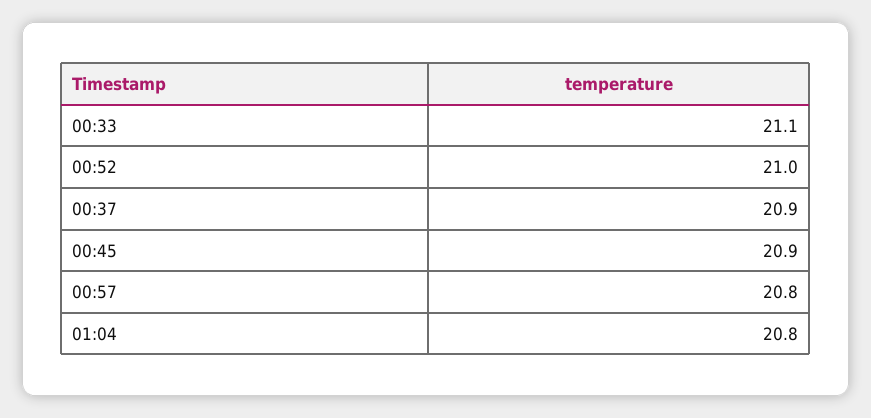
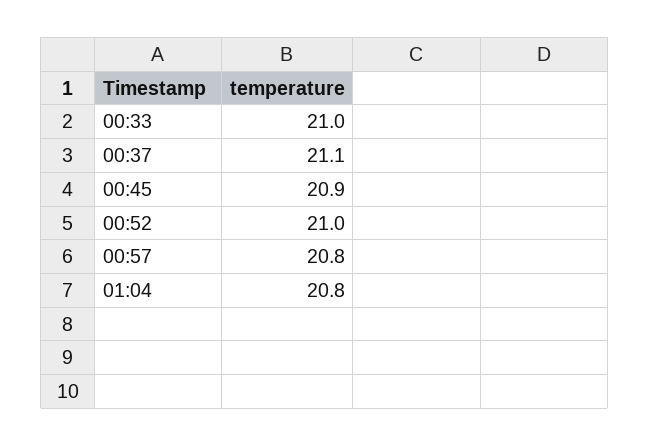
  {
-   "00:33": 21.1,
+   "00:33": 21,
    "00:52": 21,
-   "00:37": 20.9,
+   "00:37": 21.1,
    "00:45": 20.9,
    "00:57": 20.8,
    "01:04": 20.8
  }

